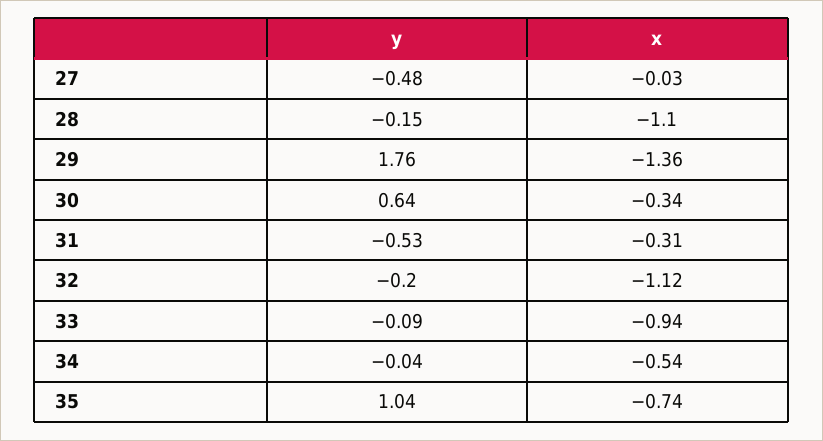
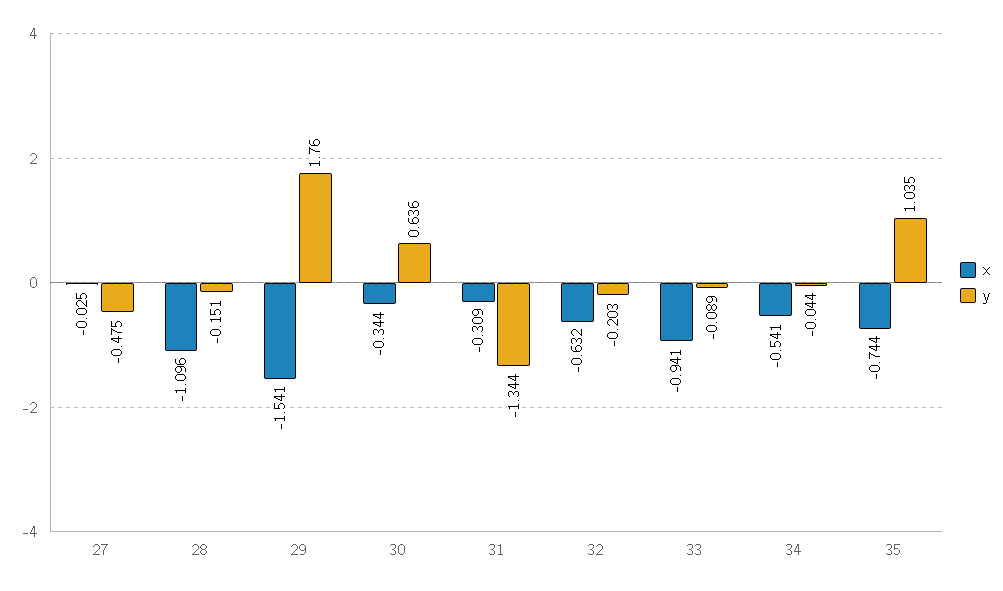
  {
    "y": {
      "27": -0.475,
      "28": -0.151,
      "29": 1.76,
      "30": 0.636,
-     "31": -0.53,
+     "31": -1.344,
      "32": -0.203,
      "33": -0.089,
      "34": -0.044,
      "35": 1.035
    },
    "x": {
      "27": -0.025,
      "28": -1.096,
-     "29": -1.36,
+     "29": -1.541,
      "30": -0.344,
      "31": -0.309,
-     "32": -1.12,
+     "32": -0.632,
      "33": -0.941,
      "34": -0.541,
      "35": -0.744
    }
  }

